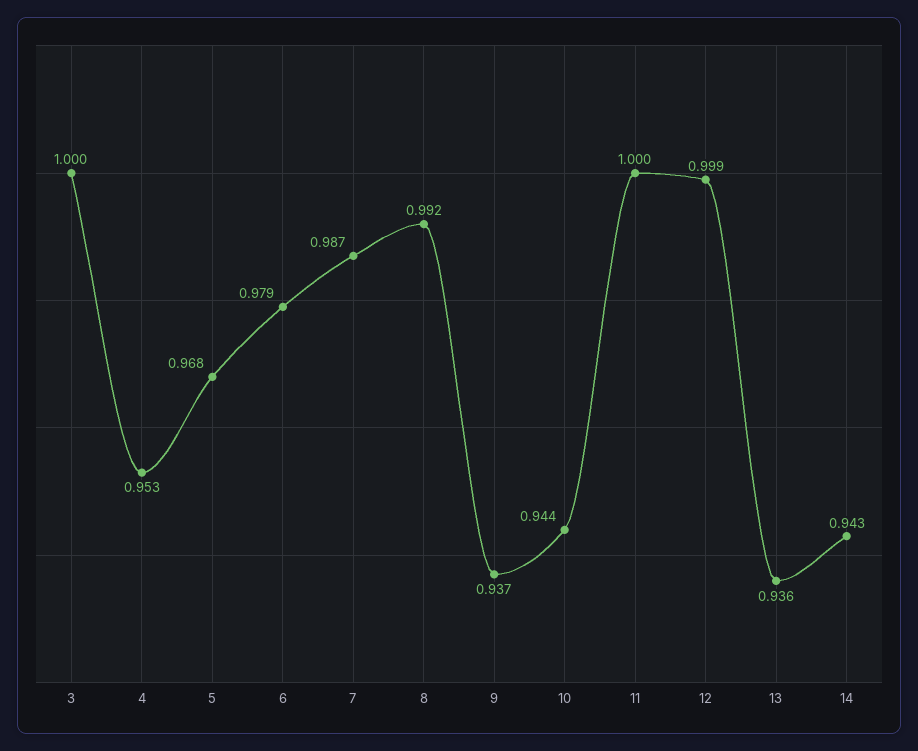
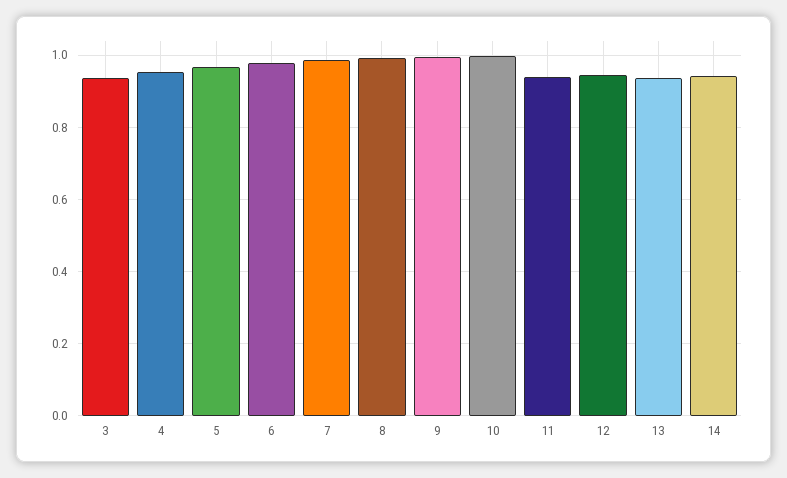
  {
-   "3": 1,
+   "3": 0.94,
    "4": 0.953,
    "5": 0.968,
    "6": 0.979,
    "7": 0.987,
    "8": 0.992,
-   "9": 0.937,
+   "9": 1,
-   "10": 0.944,
+   "10": 1,
-   "11": 1,
+   "11": 0.94,
-   "12": 0.999,
+   "12": 0.94,
    "13": 0.936,
    "14": 0.943
  }

